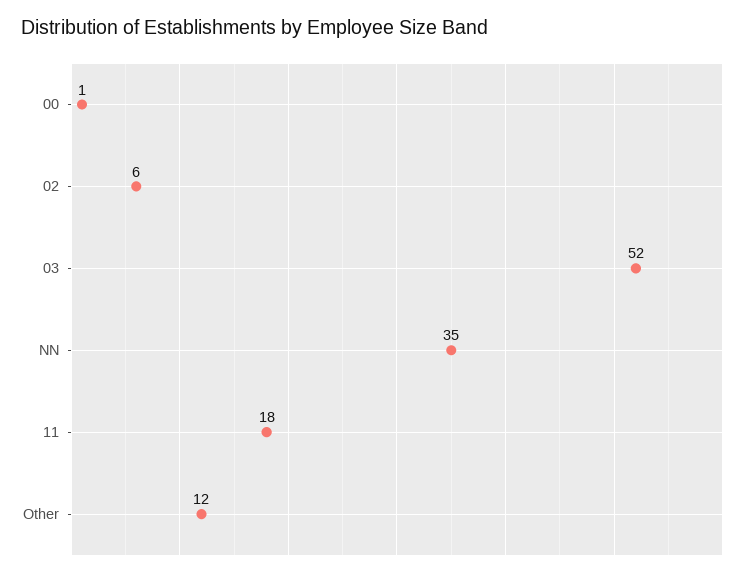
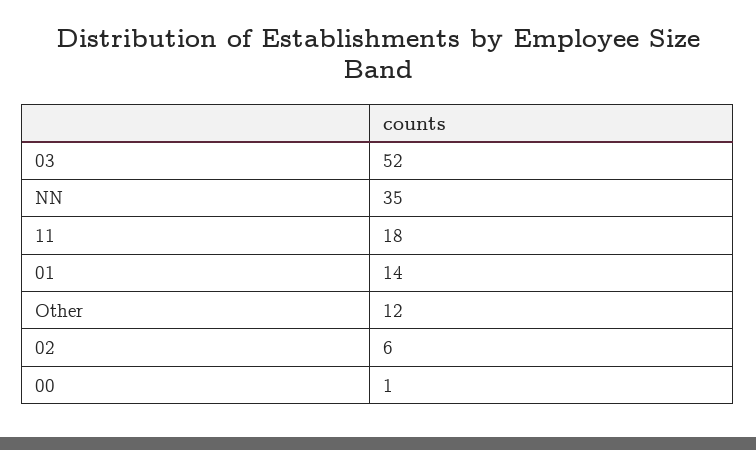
  {
    "00": 1,
    "02": 6,
    "03": 52,
    "NN": 35,
    "11": 18,
-   "Other": 12
+   "Other": 12,
+   "01": 14
  }

